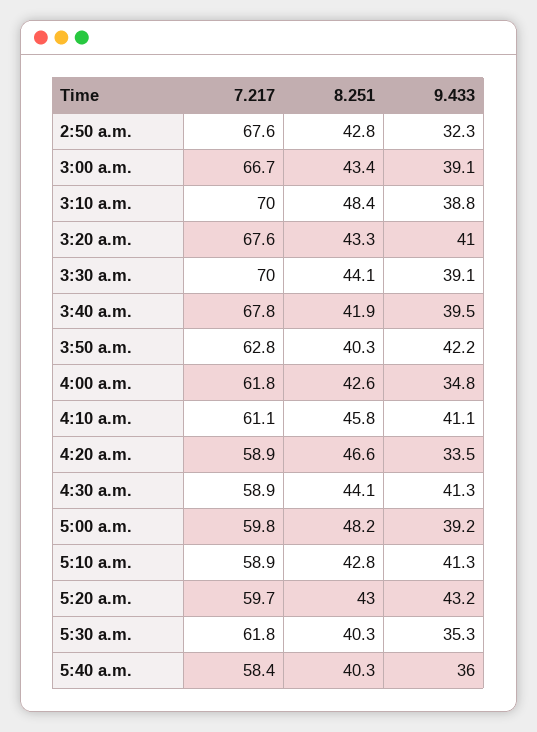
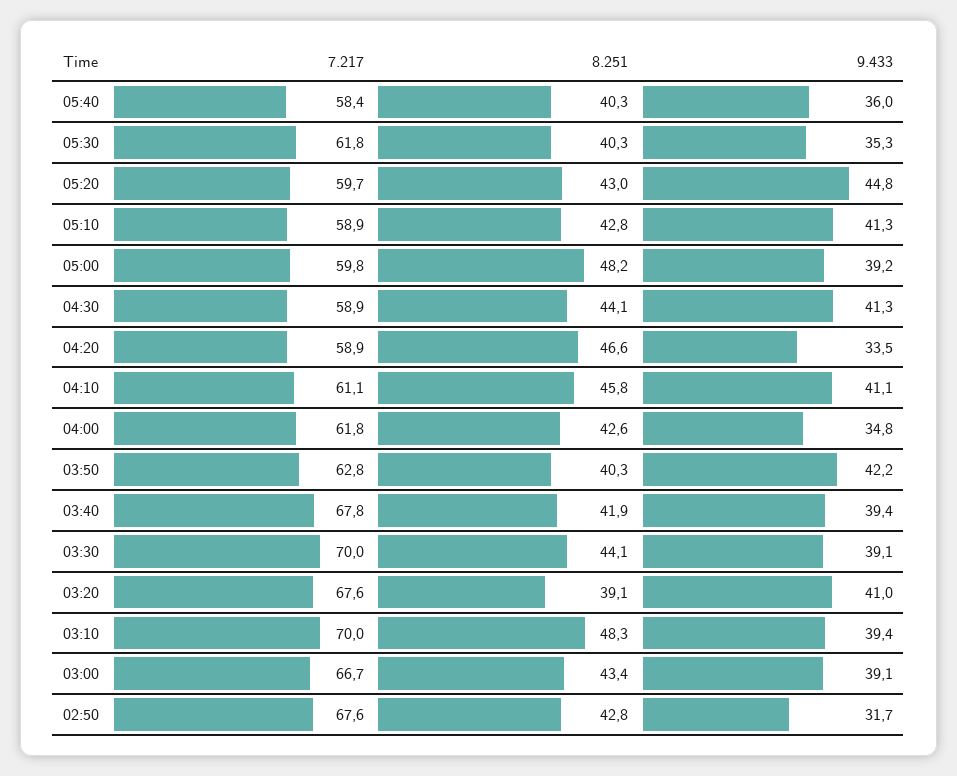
  {
    "7.217": {
      "2:50 a.m.": 67.6,
      "3:00 a.m.": 66.7,
      "3:10 a.m.": 70,
      "3:20 a.m.": 67.6,
      "3:30 a.m.": 70,
      "3:40 a.m.": 67.8,
      "3:50 a.m.": 62.8,
      "4:00 a.m.": 61.8,
      "4:10 a.m.": 61.1,
      "4:20 a.m.": 58.9,
      "4:30 a.m.": 58.9,
      "5:00 a.m.": 59.8,
      "5:10 a.m.": 58.9,
      "5:20 a.m.": 59.7,
      "5:30 a.m.": 61.8,
      "5:40 a.m.": 58.4
    },
    "8.251": {
      "2:50 a.m.": 42.8,
      "3:00 a.m.": 43.4,
-     "3:10 a.m.": 48.4,
+     "3:10 a.m.": 48.3,
-     "3:20 a.m.": 43.3,
+     "3:20 a.m.": 39.1,
      "3:30 a.m.": 44.1,
      "3:40 a.m.": 41.9,
      "3:50 a.m.": 40.3,
      "4:00 a.m.": 42.6,
      "4:10 a.m.": 45.8,
      "4:20 a.m.": 46.6,
      "4:30 a.m.": 44.1,
      "5:00 a.m.": 48.2,
      "5:10 a.m.": 42.8,
      "5:20 a.m.": 43,
      "5:30 a.m.": 40.3,
      "5:40 a.m.": 40.3
    },
    "9.433": {
-     "2:50 a.m.": 32.3,
+     "2:50 a.m.": 31.7,
      "3:00 a.m.": 39.1,
-     "3:10 a.m.": 38.8,
+     "3:10 a.m.": 39.4,
      "3:20 a.m.": 41,
      "3:30 a.m.": 39.1,
-     "3:40 a.m.": 39.5,
+     "3:40 a.m.": 39.4,
      "3:50 a.m.": 42.2,
      "4:00 a.m.": 34.8,
      "4:10 a.m.": 41.1,
      "4:20 a.m.": 33.5,
      "4:30 a.m.": 41.3,
      "5:00 a.m.": 39.2,
      "5:10 a.m.": 41.3,
-     "5:20 a.m.": 43.2,
+     "5:20 a.m.": 44.8,
      "5:30 a.m.": 35.3,
      "5:40 a.m.": 36
    }
  }

